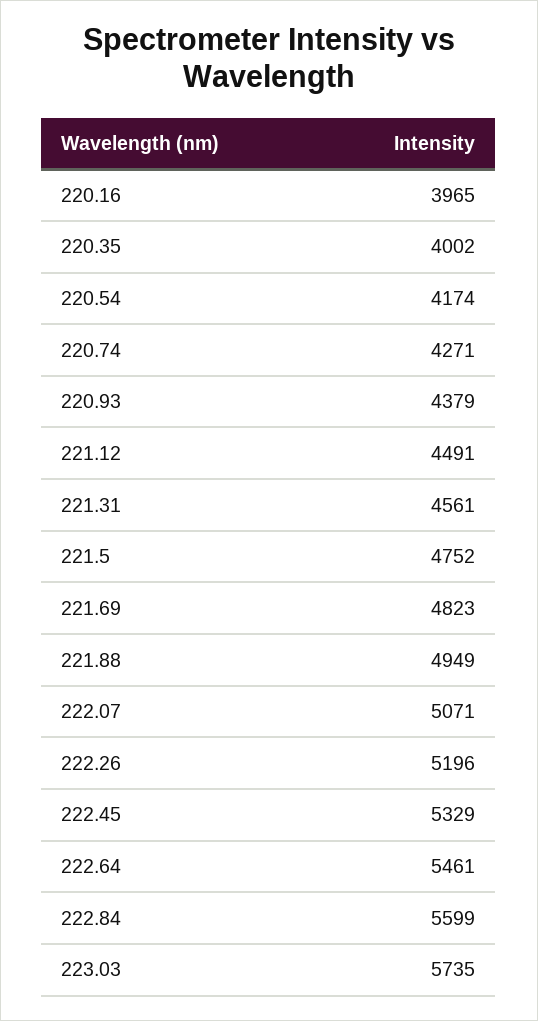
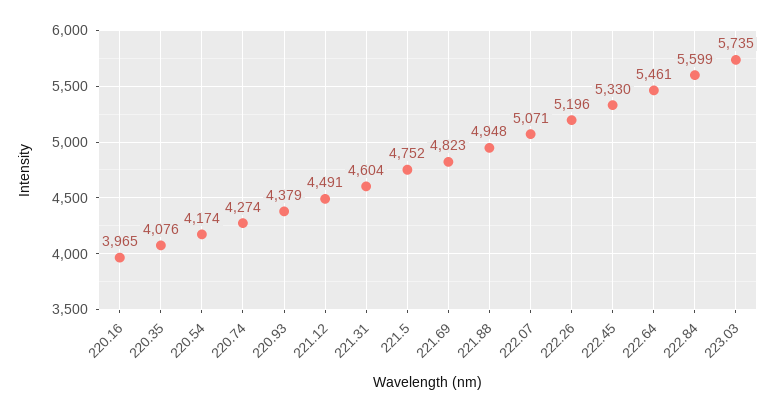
  {
    "220.16": 3965,
-   "220.35": 4002,
+   "220.35": 4076,
    "220.54": 4174,
-   "220.74": 4271,
+   "220.74": 4274,
    "220.93": 4379,
    "221.12": 4491,
-   "221.31": 4561,
+   "221.31": 4604,
    "221.5": 4752,
    "221.69": 4823,
-   "221.88": 4949,
+   "221.88": 4948,
    "222.07": 5071,
    "222.26": 5196,
-   "222.45": 5329,
+   "222.45": 5330,
    "222.64": 5461,
    "222.84": 5599,
    "223.03": 5735
  }

